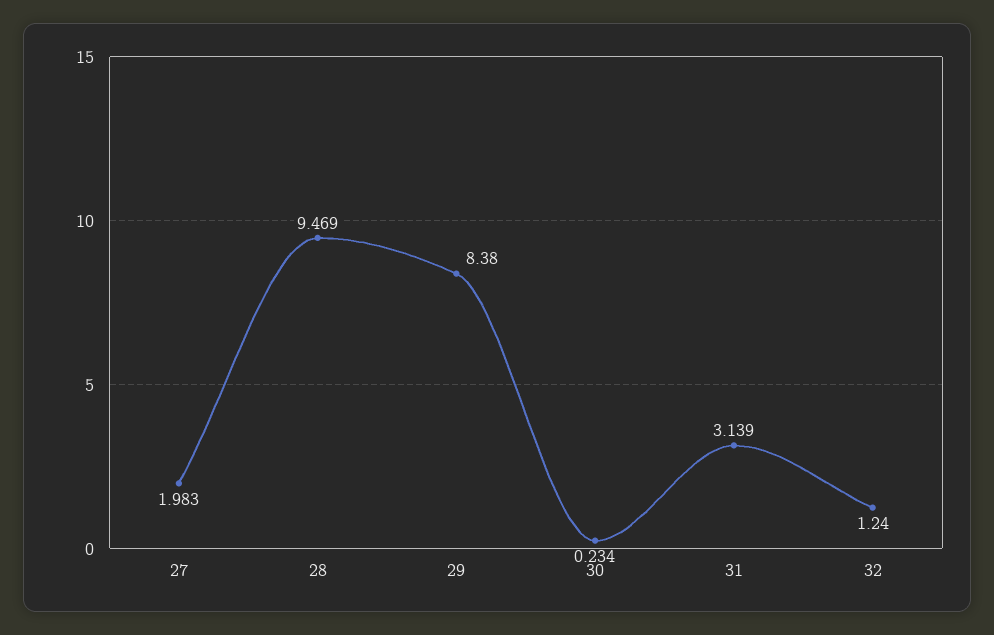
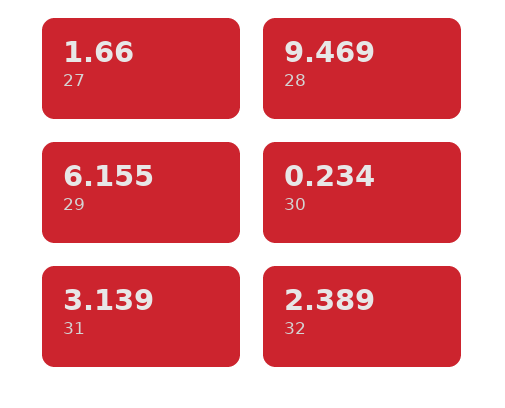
  {
-   "27": 1.983,
+   "27": 1.66,
    "28": 9.469,
-   "29": 8.38,
+   "29": 6.155,
    "30": 0.234,
    "31": 3.139,
-   "32": 1.24
+   "32": 2.389
  }

